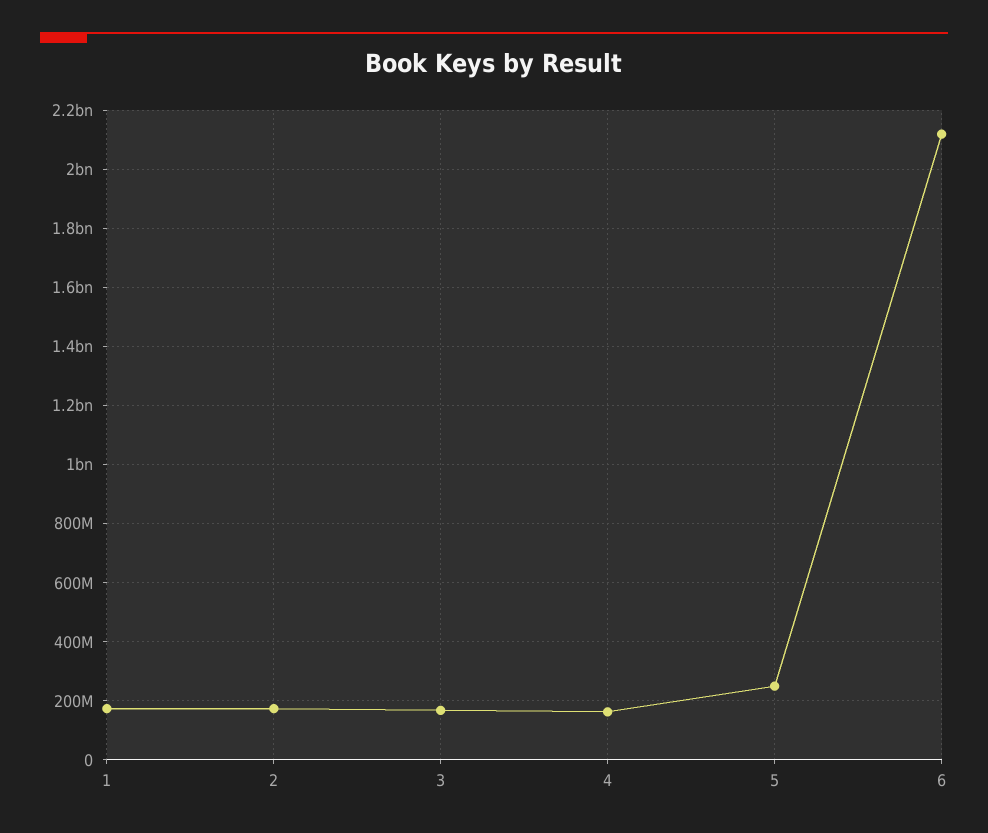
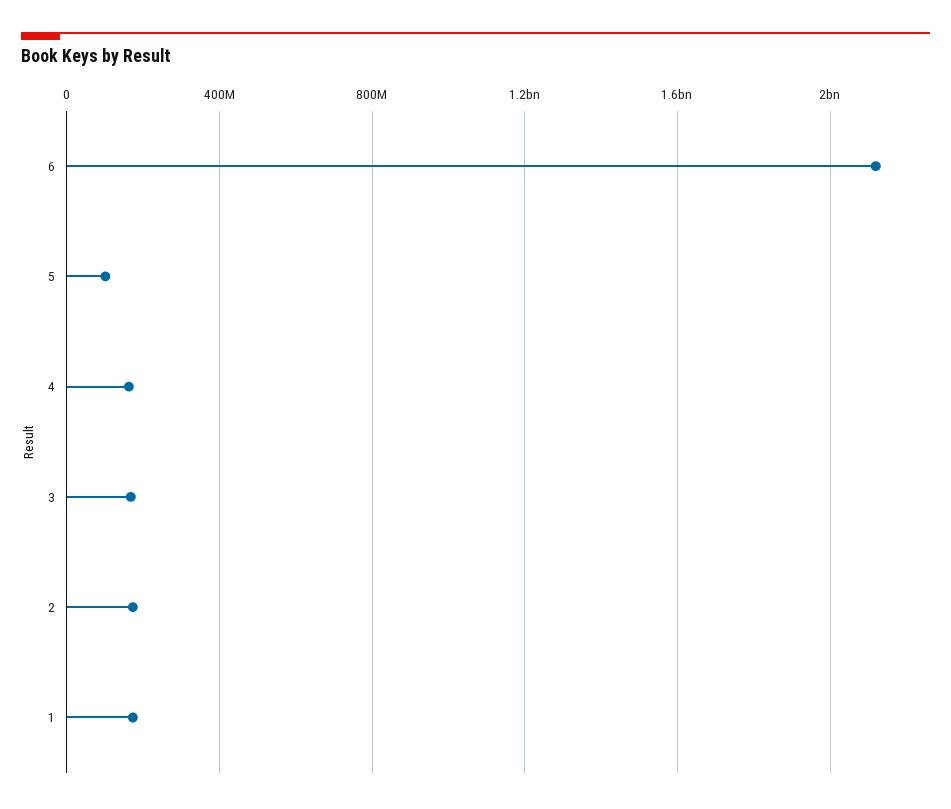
  {
    "1": 175000000,
    "2": 175000000,
    "3": 175000000,
    "4": 150000000,
-   "5": 250000000,
+   "5": 100000000,
    "6": 2125000000
  }

